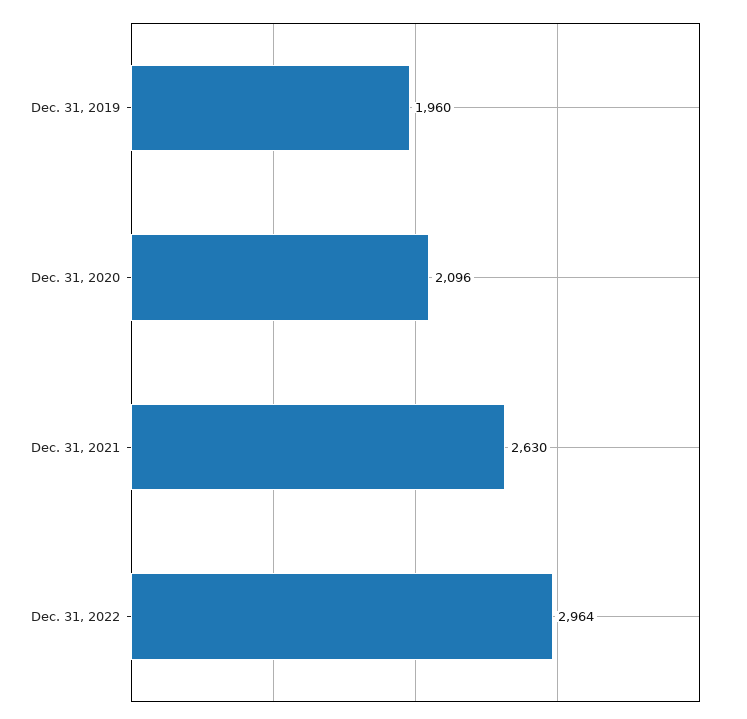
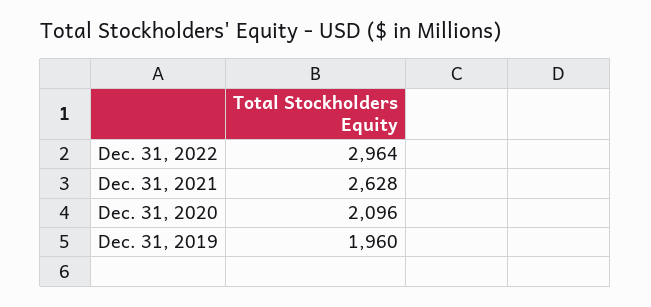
  {
    "Dec. 31, 2019": 1960,
    "Dec. 31, 2020": 2096,
-   "Dec. 31, 2021": 2630,
+   "Dec. 31, 2021": 2628,
    "Dec. 31, 2022": 2964
  }

